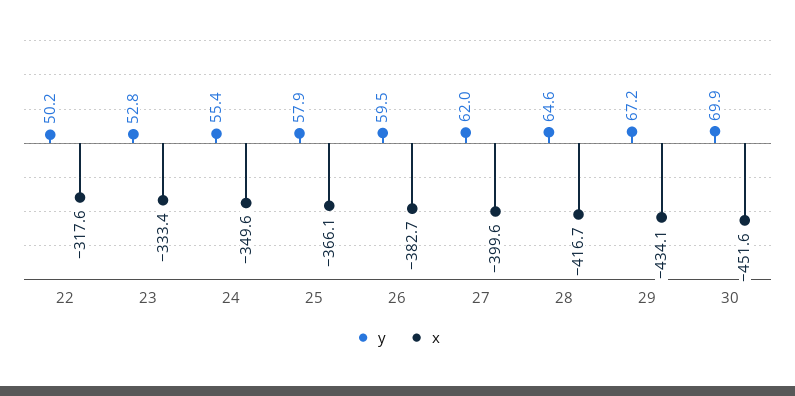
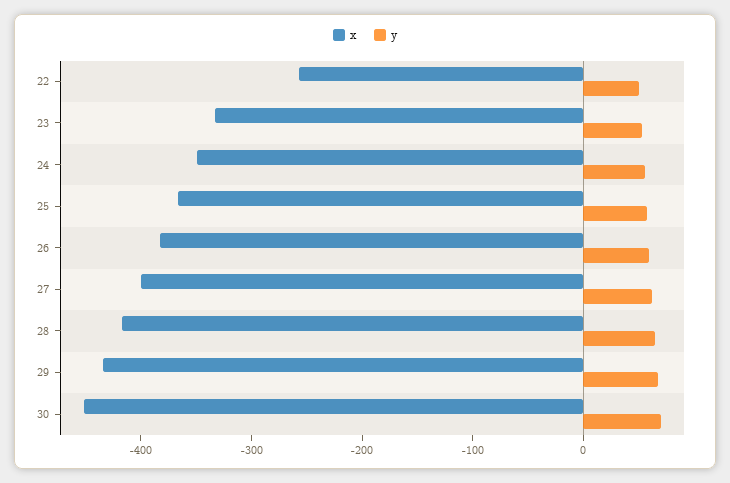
  {
    "y": {
      "22": 50.2,
      "23": 52.8,
      "24": 55.4,
      "25": 57.9,
      "26": 59.5,
      "27": 62,
      "28": 64.6,
      "29": 67.2,
      "30": 69.9
    },
    "x": {
-     "22": -317.6,
+     "22": -260,
      "23": -333.4,
      "24": -349.6,
      "25": -366.1,
      "26": -382.7,
      "27": -399.6,
      "28": -416.7,
      "29": -434.1,
      "30": -451.6
    }
  }

